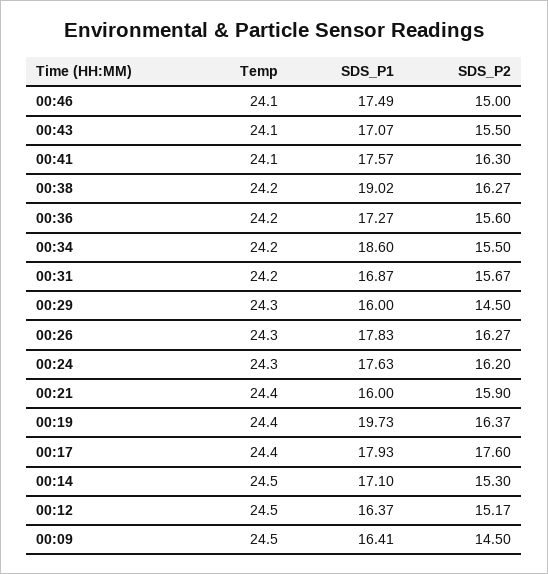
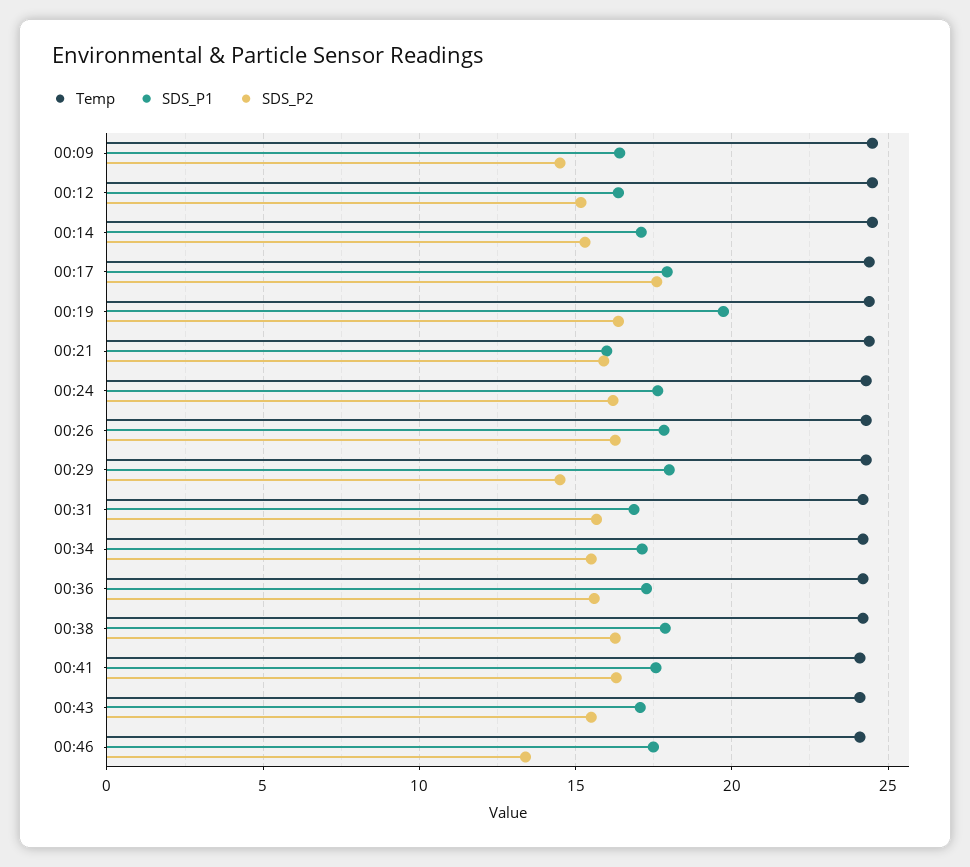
  {
    "Temp": {
      "00:46": 24.1,
      "00:43": 24.1,
      "00:41": 24.1,
      "00:38": 24.2,
      "00:36": 24.2,
      "00:34": 24.2,
      "00:31": 24.2,
      "00:29": 24.3,
      "00:26": 24.3,
      "00:24": 24.3,
      "00:21": 24.4,
      "00:19": 24.4,
      "00:17": 24.4,
      "00:14": 24.5,
      "00:12": 24.5,
      "00:09": 24.5
    },
    "SDS_P1": {
      "00:46": 17.49,
      "00:43": 17.07,
      "00:41": 17.57,
-     "00:38": 19.02,
+     "00:38": 18,
      "00:36": 17.27,
-     "00:34": 18.6,
+     "00:34": 17,
      "00:31": 16.87,
-     "00:29": 16,
+     "00:29": 18,
      "00:26": 17.83,
      "00:24": 17.63,
      "00:21": 16,
      "00:19": 19.73,
      "00:17": 17.93,
      "00:14": 17.1,
      "00:12": 16.37,
      "00:09": 16.41
    },
    "SDS_P2": {
-     "00:46": 15,
+     "00:46": 13.5,
      "00:43": 15.5,
      "00:41": 16.3,
      "00:38": 16.27,
      "00:36": 15.6,
      "00:34": 15.5,
      "00:31": 15.67,
      "00:29": 14.5,
      "00:26": 16.27,
      "00:24": 16.2,
      "00:21": 15.9,
      "00:19": 16.37,
      "00:17": 17.6,
      "00:14": 15.3,
      "00:12": 15.17,
      "00:09": 14.5
    }
  }

